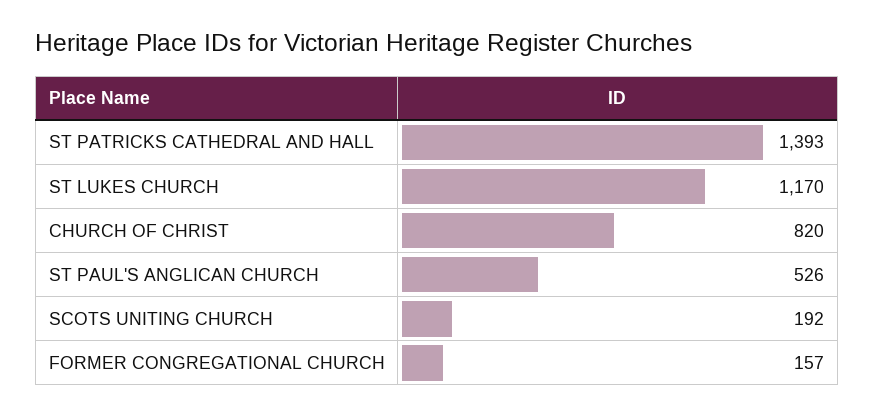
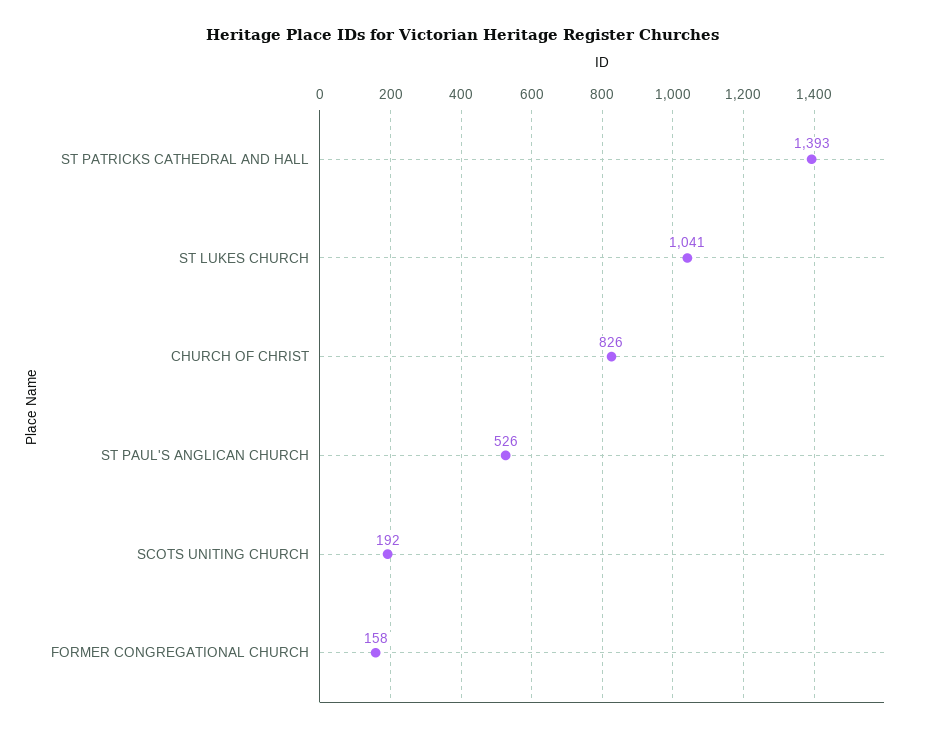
  {
    "ST PATRICKS CATHEDRAL AND HALL": 1393,
-   "ST LUKES CHURCH": 1170,
+   "ST LUKES CHURCH": 1041,
-   "CHURCH OF CHRIST": 820,
+   "CHURCH OF CHRIST": 826,
    "ST PAUL'S ANGLICAN CHURCH": 526,
    "SCOTS UNITING CHURCH": 192,
-   "FORMER CONGREGATIONAL CHURCH": 157
+   "FORMER CONGREGATIONAL CHURCH": 158
  }

